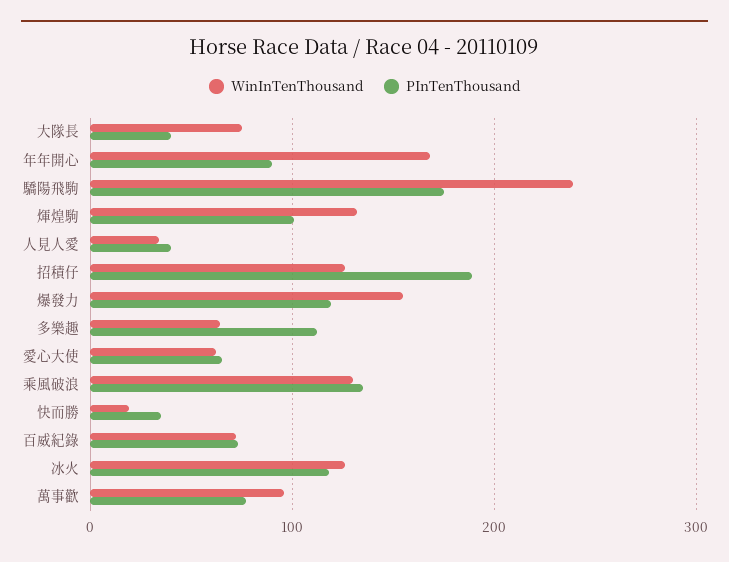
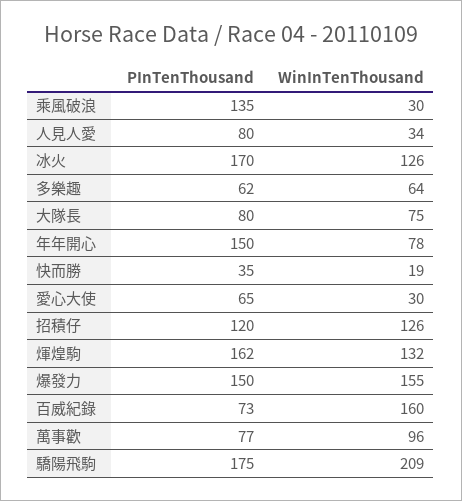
  {
    "WinInTenThousand": {
      "大隊長": 75,
-     "年年開心": 170,
+     "年年開心": 78,
-     "驕陽飛駒": 240,
+     "驕陽飛駒": 209,
      "煇煌駒": 132,
      "人見人愛": 34,
      "招積仔": 126,
      "爆發力": 155,
      "多樂趣": 64,
-     "愛心大使": 60,
+     "愛心大使": 30,
-     "乘風破浪": 130,
+     "乘風破浪": 30,
      "快而勝": 19,
-     "百威紀錄": 70,
+     "百威紀錄": 160,
      "冰火": 126,
      "萬事歡": 96
    },
    "PInTenThousand": {
-     "大隊長": 40,
+     "大隊長": 80,
-     "年年開心": 90,
+     "年年開心": 150,
      "驕陽飛駒": 175,
-     "煇煌駒": 100,
+     "煇煌駒": 162,
-     "人見人愛": 40,
+     "人見人愛": 80,
-     "招積仔": 190,
+     "招積仔": 120,
-     "爆發力": 120,
+     "爆發力": 150,
-     "多樂趣": 110,
+     "多樂趣": 62,
      "愛心大使": 65,
      "乘風破浪": 135,
      "快而勝": 35,
      "百威紀錄": 73,
-     "冰火": 120,
+     "冰火": 170,
      "萬事歡": 77
    }
  }

